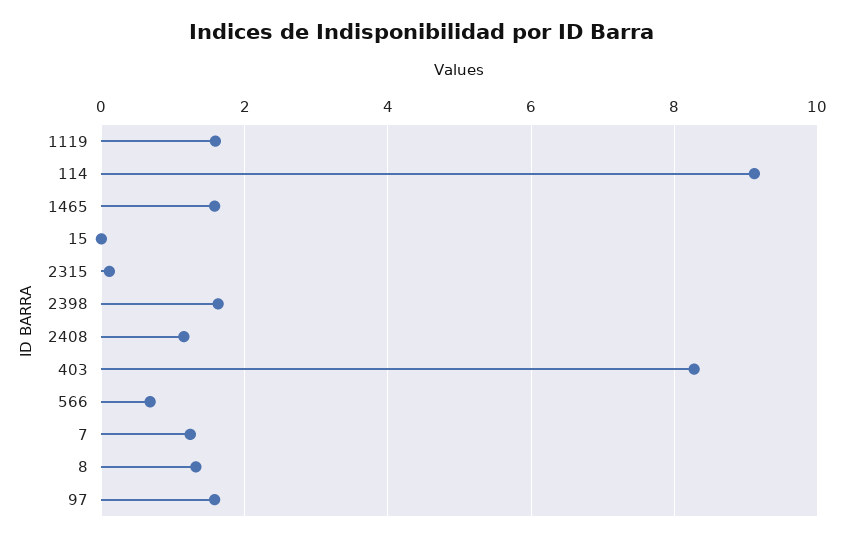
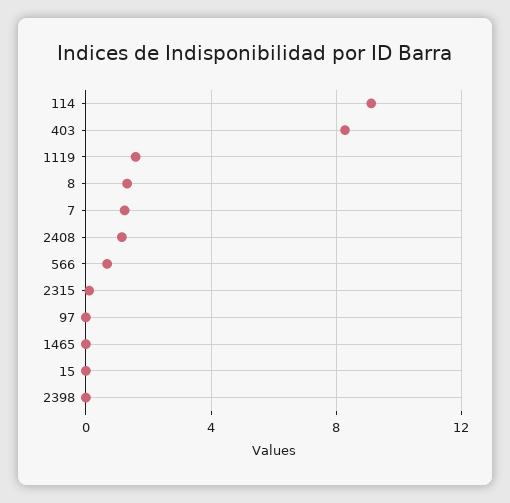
  {
    "1119": 1.6,
    "114": 9.2,
-   "1465": 1.6,
+   "1465": 0,
    "15": 0,
    "2315": 0.2,
-   "2398": 1.6,
+   "2398": 0,
    "2408": 1.2,
    "403": 8.2,
    "566": 0.6,
    "7": 1.2,
    "8": 1.4,
-   "97": 1.6
+   "97": 0
  }

